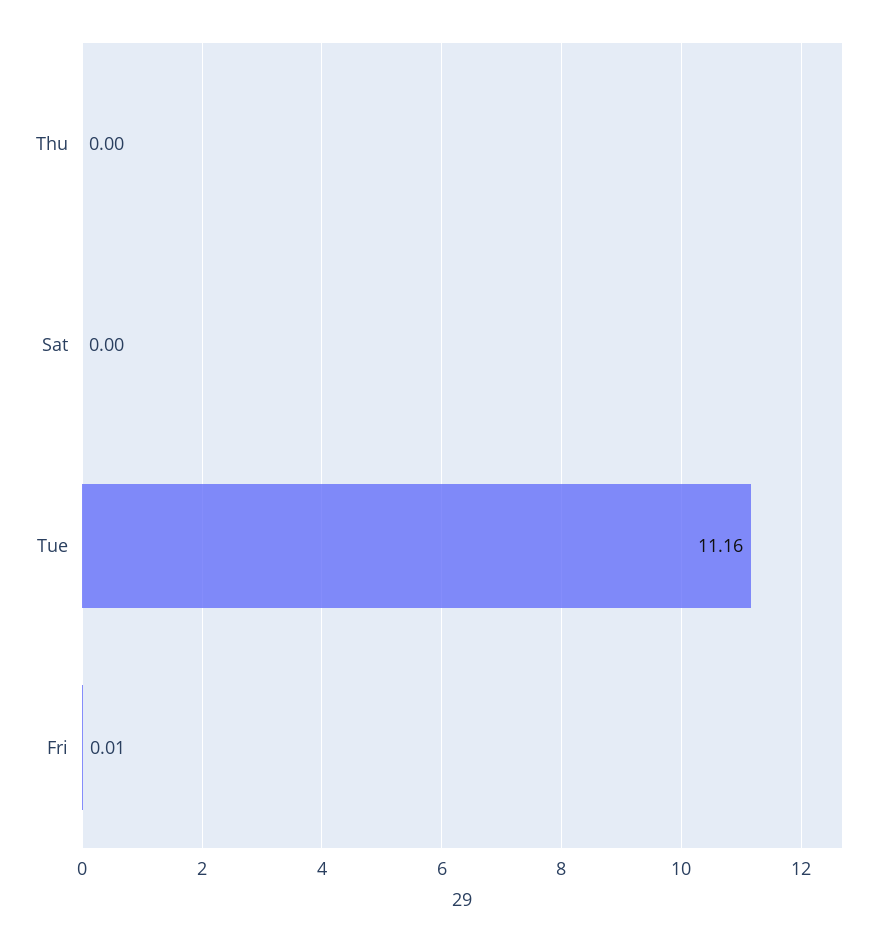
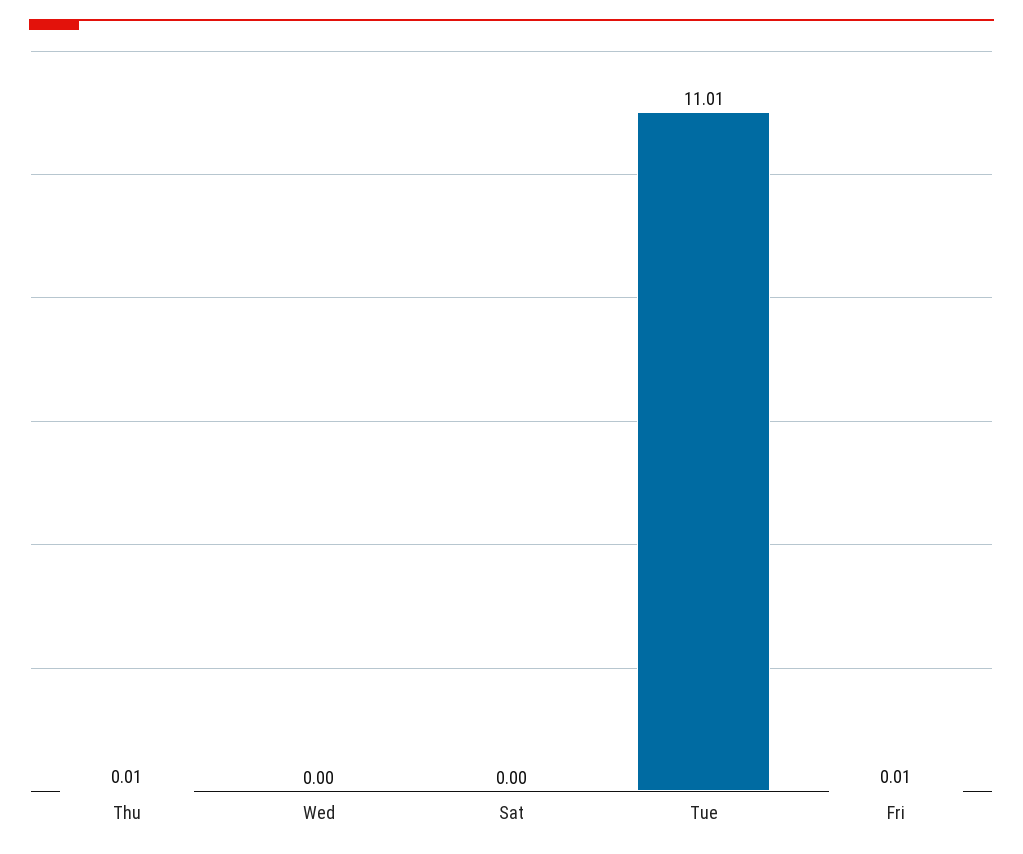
  {
-   "Thu": 0,
+   "Thu": 0.01,
    "Sat": 0,
-   "Tue": 11.16,
+   "Tue": 11.01,
-   "Fri": 0.01
+   "Fri": 0.01,
+   "Wed": 0
  }

